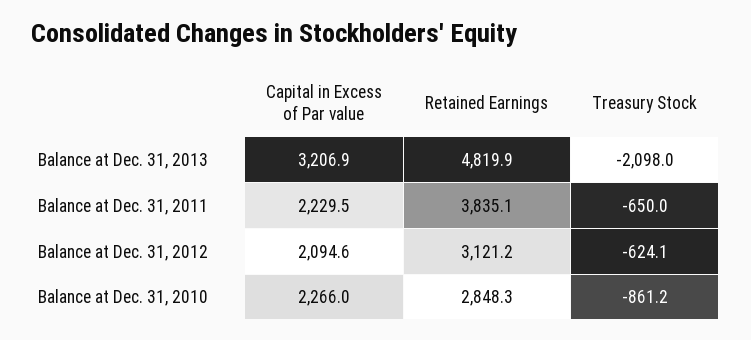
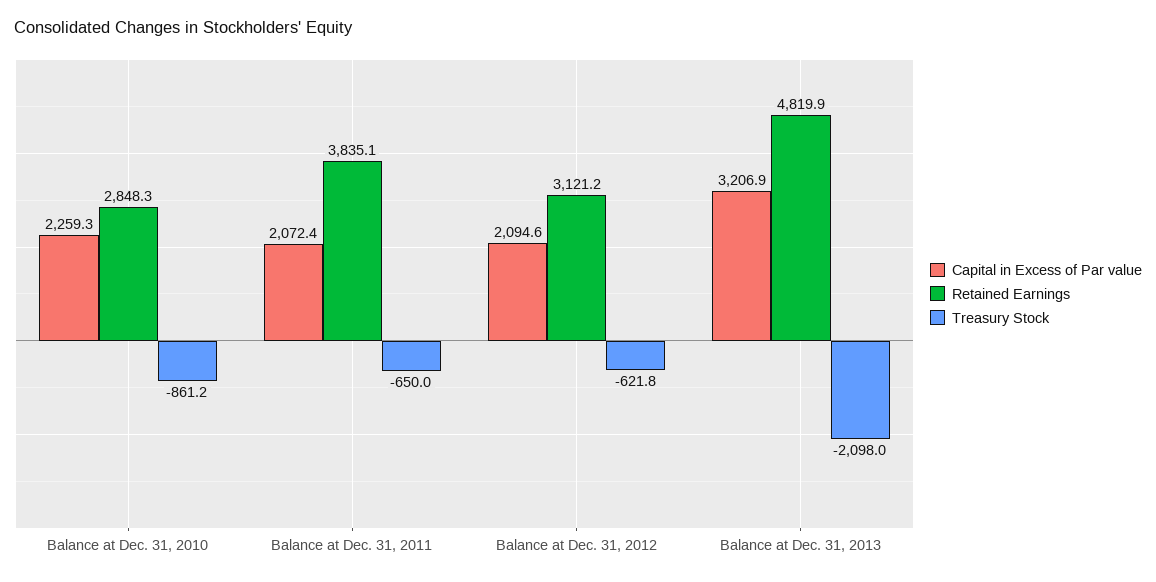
  {
    "Capital in Excess of Par value": {
      "Balance at Dec. 31, 2013": 3206.9,
-     "Balance at Dec. 31, 2011": 2229.5,
+     "Balance at Dec. 31, 2011": 2072.4,
      "Balance at Dec. 31, 2012": 2094.6,
-     "Balance at Dec. 31, 2010": 2266
+     "Balance at Dec. 31, 2010": 2259.3
    },
    "Retained Earnings": {
      "Balance at Dec. 31, 2013": 4819.9,
      "Balance at Dec. 31, 2011": 3835.1,
      "Balance at Dec. 31, 2012": 3121.2,
      "Balance at Dec. 31, 2010": 2848.3
    },
    "Treasury Stock": {
      "Balance at Dec. 31, 2013": -2098,
      "Balance at Dec. 31, 2011": -650,
-     "Balance at Dec. 31, 2012": -624.1,
+     "Balance at Dec. 31, 2012": -621.8,
      "Balance at Dec. 31, 2010": -861.2
    }
  }

